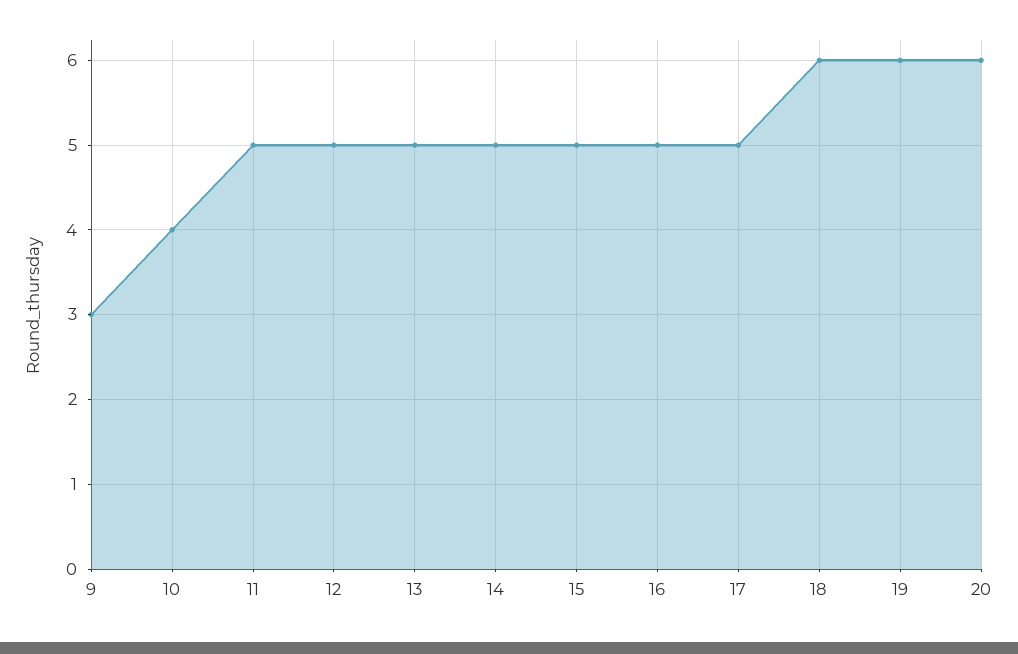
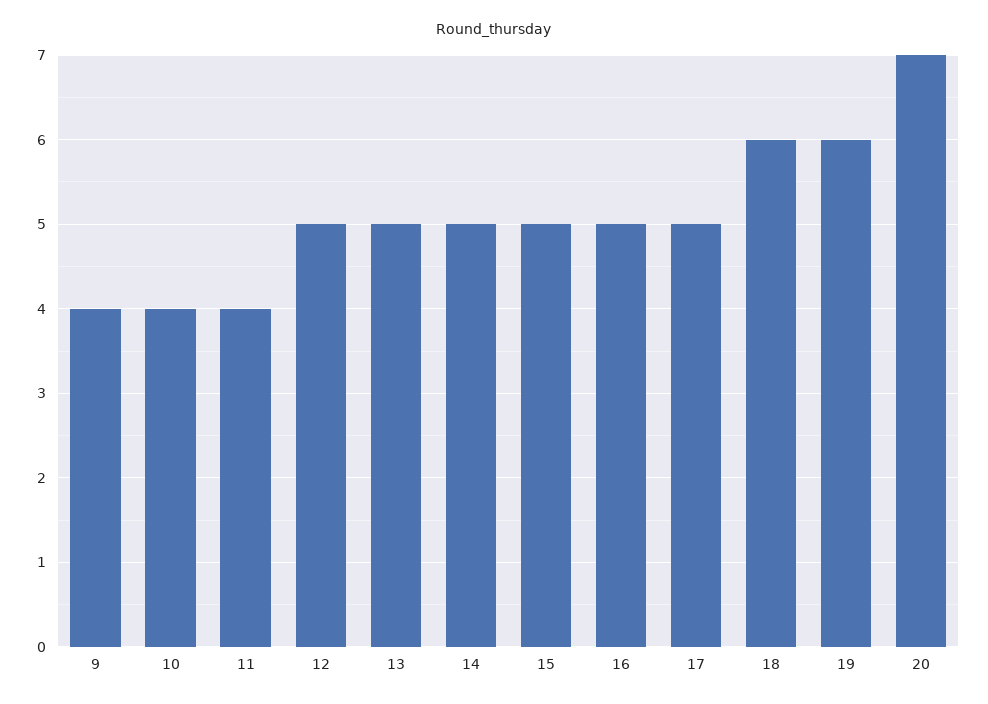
  {
-   "9": 3,
+   "9": 4,
    "10": 4,
-   "11": 5,
+   "11": 4,
    "12": 5,
    "13": 5,
    "14": 5,
    "15": 5,
    "16": 5,
    "17": 5,
    "18": 6,
    "19": 6,
-   "20": 6
+   "20": 7
  }

